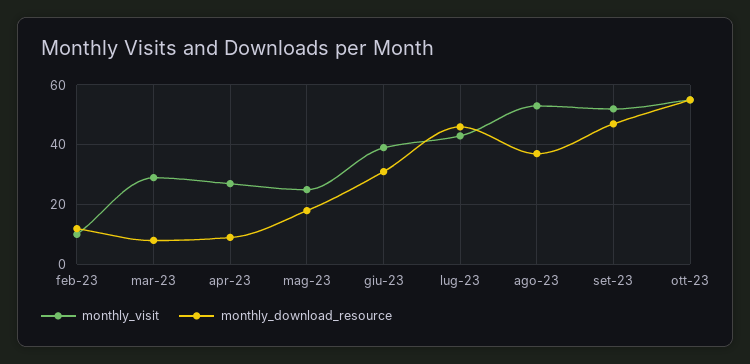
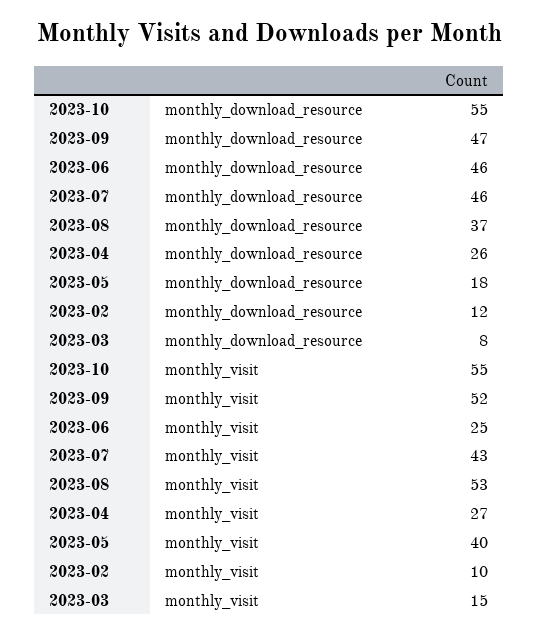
  {
    "monthly_visit": {
      "feb-23": 10,
-     "mar-23": 30,
+     "mar-23": 15,
      "apr-23": 27,
-     "mag-23": 25,
+     "mag-23": 40,
-     "giu-23": 40,
+     "giu-23": 25,
      "lug-23": 43,
      "ago-23": 53,
      "set-23": 52,
      "ott-23": 55
    },
    "monthly_download_resource": {
      "feb-23": 12,
      "mar-23": 8,
-     "apr-23": 10,
+     "apr-23": 26,
      "mag-23": 18,
-     "giu-23": 30,
+     "giu-23": 46,
      "lug-23": 46,
      "ago-23": 37,
      "set-23": 47,
      "ott-23": 55
    }
  }

